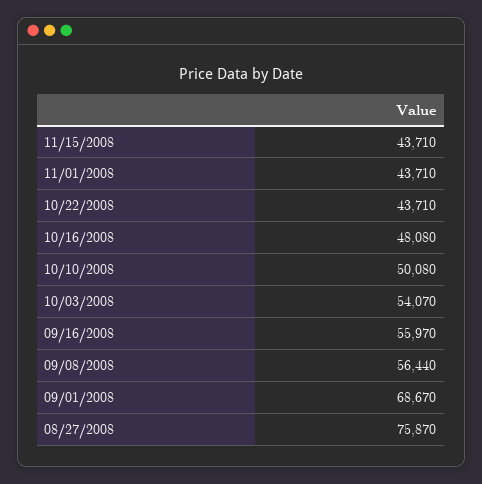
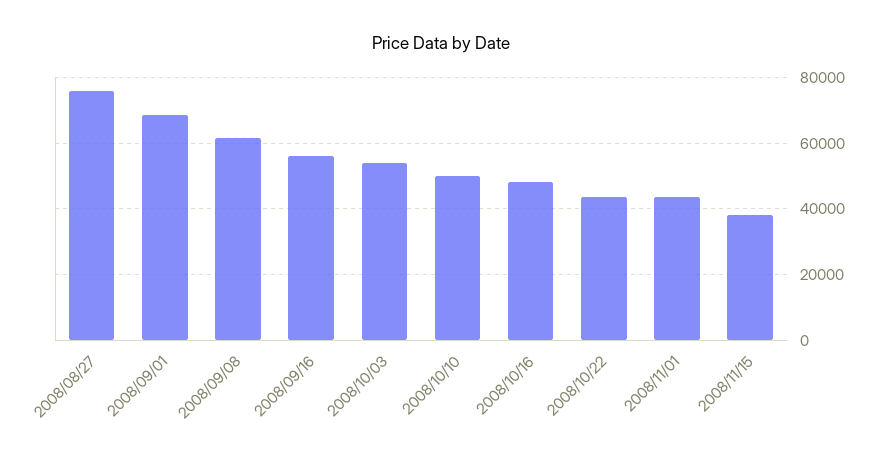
  {
-   "11/15/2008": 43710,
+   "11/15/2008": 38000,
    "11/01/2008": 43710,
    "10/22/2008": 43710,
    "10/16/2008": 48080,
    "10/10/2008": 50080,
    "10/03/2008": 54070,
    "09/16/2008": 55970,
-   "09/08/2008": 56440,
+   "09/08/2008": 62000,
    "09/01/2008": 68670,
    "08/27/2008": 75870
  }

